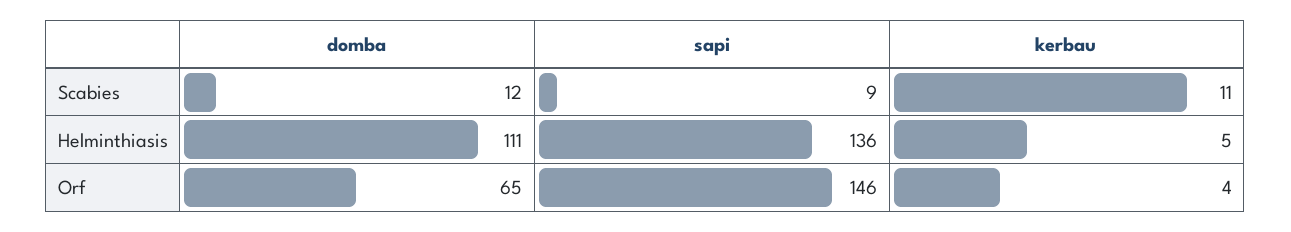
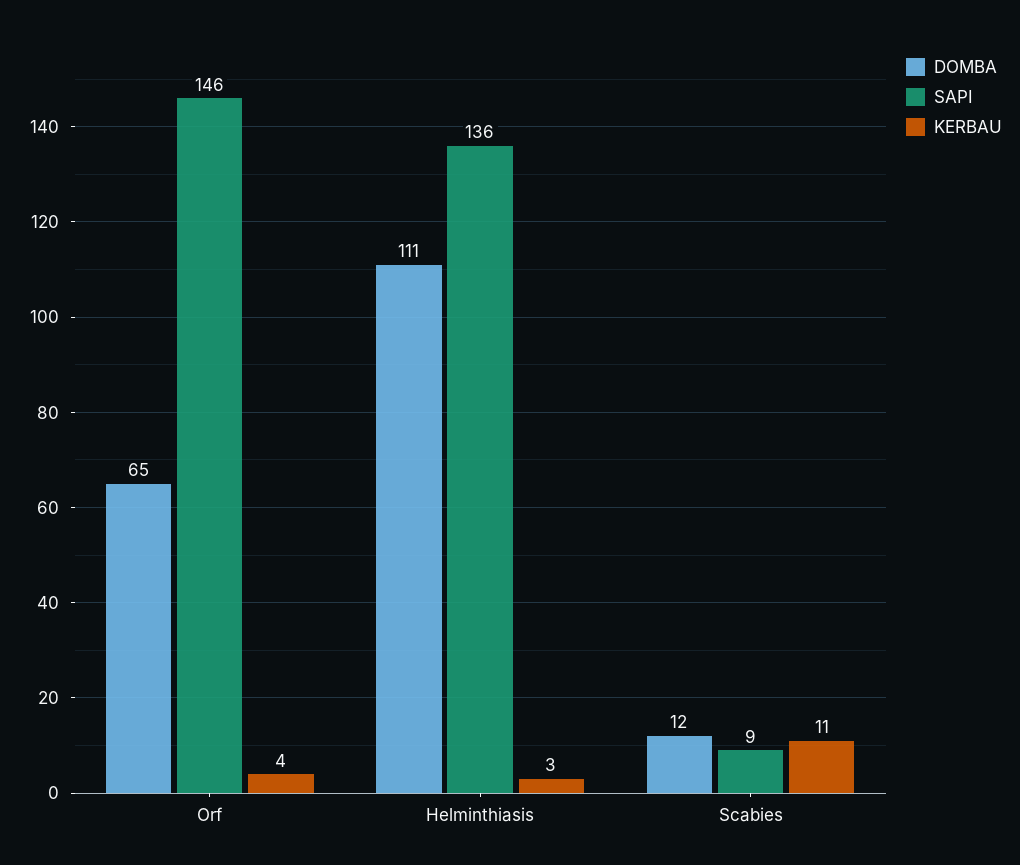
  {
    "domba": {
      "Scabies": 12,
      "Helminthiasis": 111,
      "Orf": 65
    },
    "sapi": {
      "Scabies": 9,
      "Helminthiasis": 136,
      "Orf": 146
    },
    "kerbau": {
      "Scabies": 11,
-     "Helminthiasis": 5,
+     "Helminthiasis": 3,
      "Orf": 4
    }
  }

